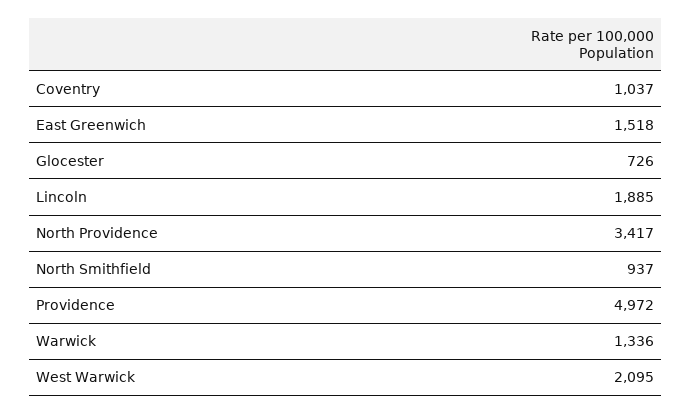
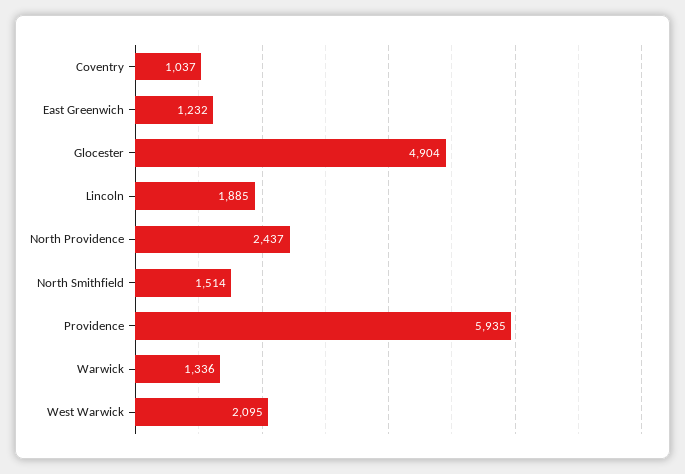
  {
    "Coventry": 1037,
-   "East Greenwich": 1518,
+   "East Greenwich": 1232,
-   "Glocester": 726,
+   "Glocester": 4904,
    "Lincoln": 1885,
-   "North Providence": 3417,
+   "North Providence": 2437,
-   "North Smithfield": 937,
+   "North Smithfield": 1514,
-   "Providence": 4972,
+   "Providence": 5935,
    "Warwick": 1336,
    "West Warwick": 2095
  }

